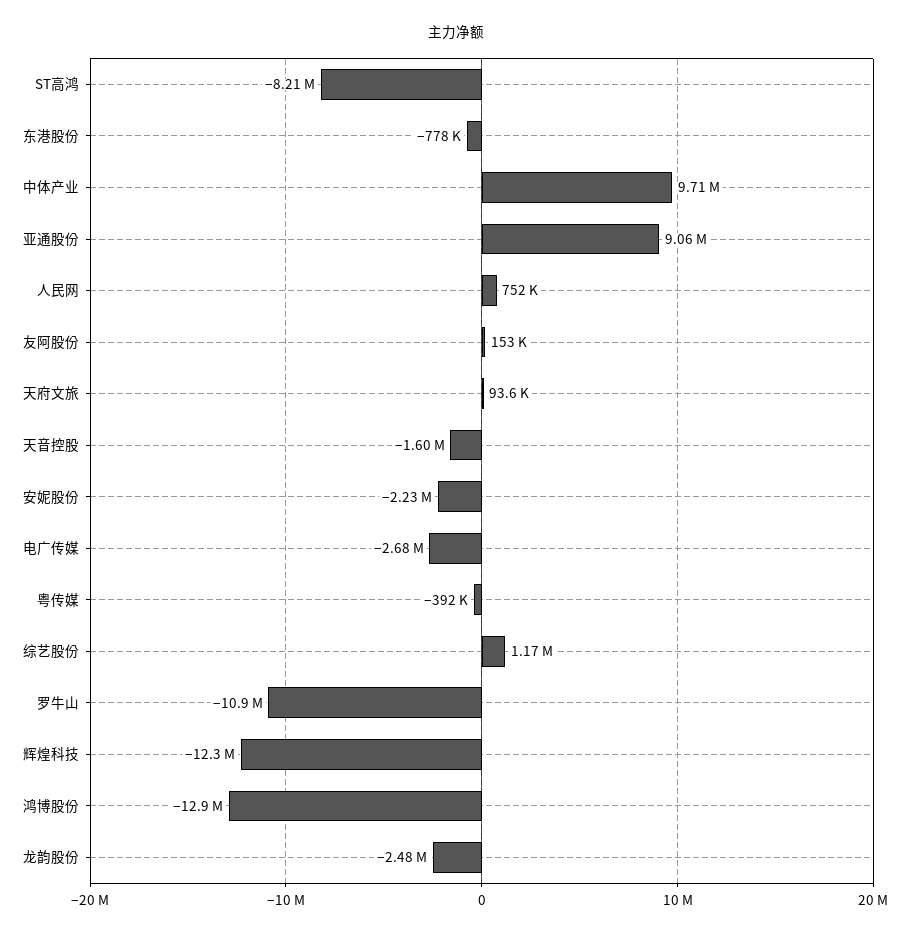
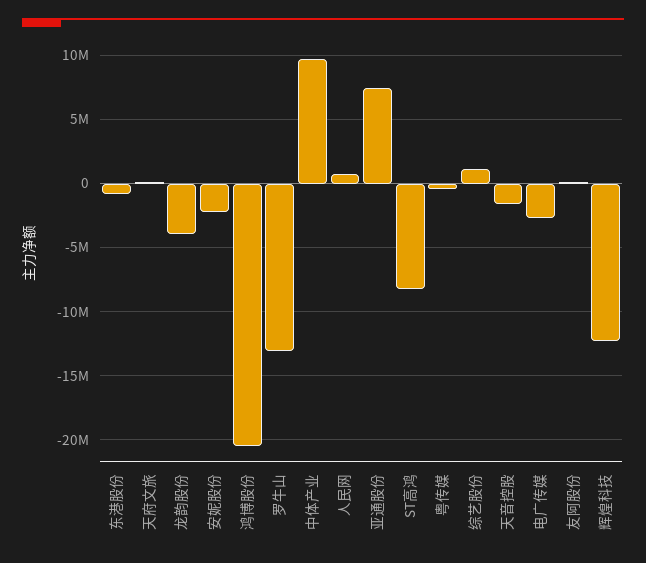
  {
    "ST高鸿": -8210000,
    "东港股份": -778000,
    "中体产业": 9710000,
-   "亚通股份": 9060000,
+   "亚通股份": 7500000,
    "人民网": 752000,
    "友阿股份": 153000,
    "天府文旅": 93600,
    "天音控股": -1600000,
    "安妮股份": -2230000,
    "电广传媒": -2680000,
    "粤传媒": -392000,
    "综艺股份": 1170000,
-   "罗牛山": -10900000,
+   "罗牛山": -13000000,
    "辉煌科技": -12300000,
-   "鸿博股份": -12900000,
+   "鸿博股份": -20500000,
-   "龙韵股份": -2480000
+   "龙韵股份": -4000000
  }

